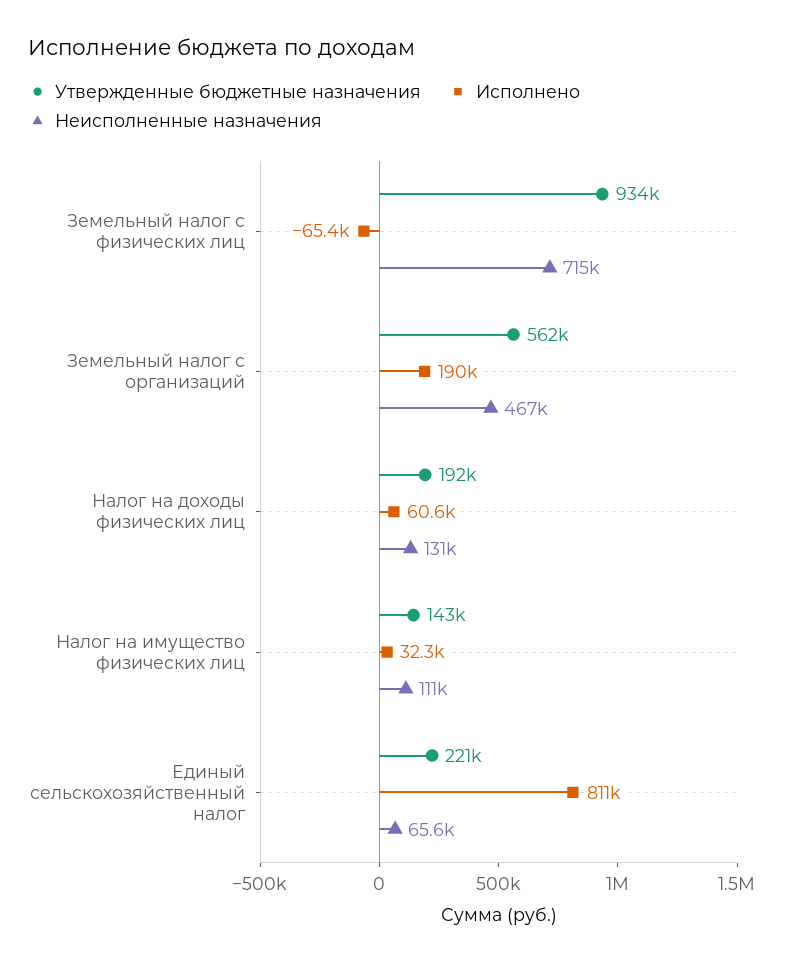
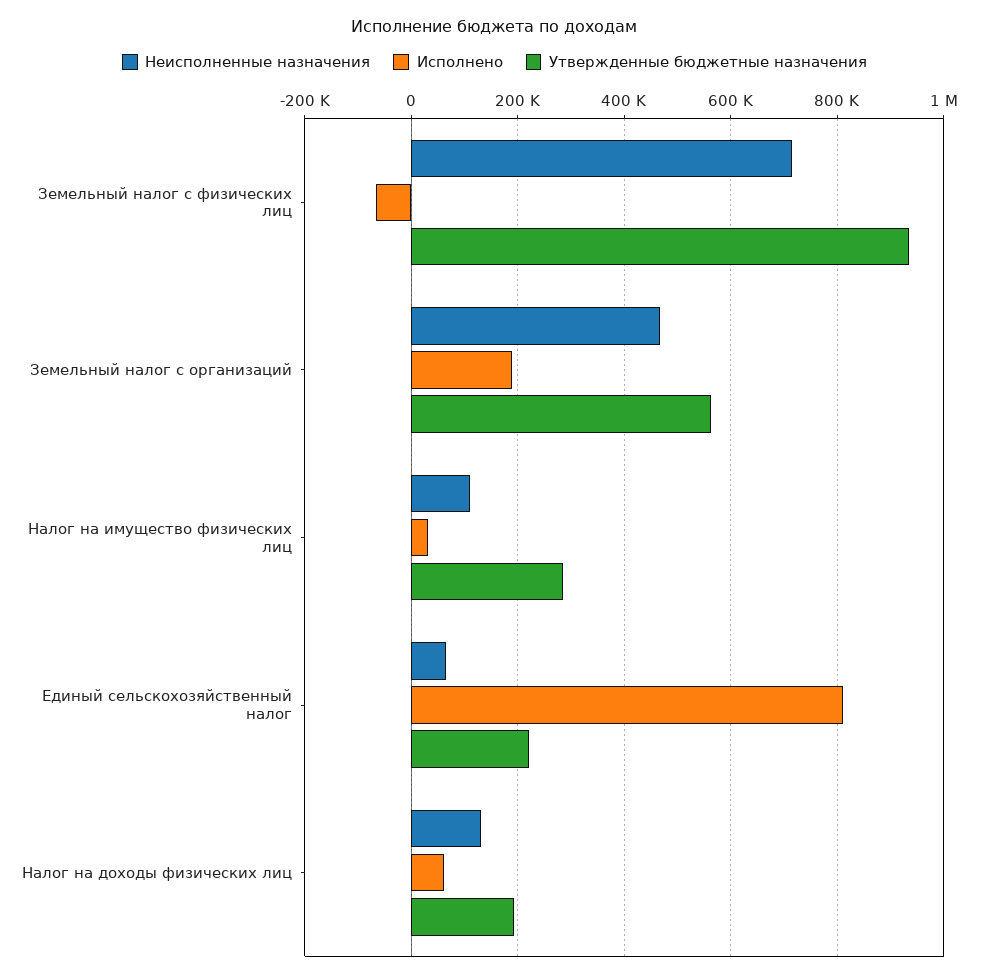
  {
    "Утвержденные бюджетные назначения": {
      "Земельный налог с физических лиц": 934000,
      "Земельный налог с организаций": 562000,
      "Налог на доходы физических лиц": 192000,
-     "Налог на имущество физических лиц": 143000,
+     "Налог на имущество физических лиц": 280000,
      "Единый сельскохозяйственный налог": 221000
    },
    "Исполнено": {
      "Земельный налог с физических лиц": -65400,
      "Земельный налог с организаций": 190000,
      "Налог на доходы физических лиц": 60600,
      "Налог на имущество физических лиц": 32300,
      "Единый сельскохозяйственный налог": 811000
    },
    "Неисполненные назначения": {
      "Земельный налог с физических лиц": 715000,
      "Земельный налог с организаций": 467000,
      "Налог на доходы физических лиц": 131000,
      "Налог на имущество физических лиц": 111000,
      "Единый сельскохозяйственный налог": 65600
    }
  }

